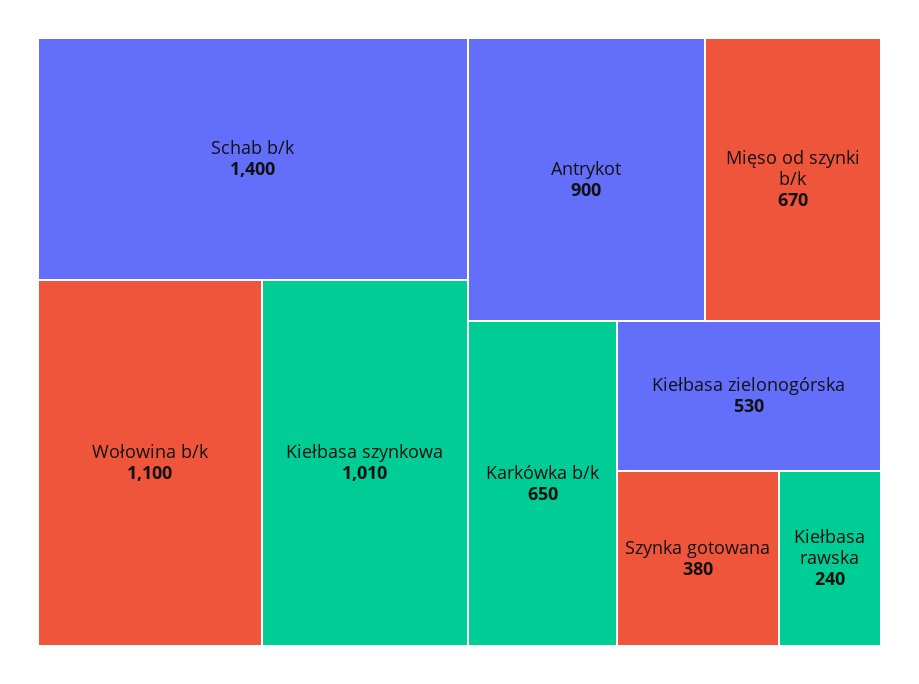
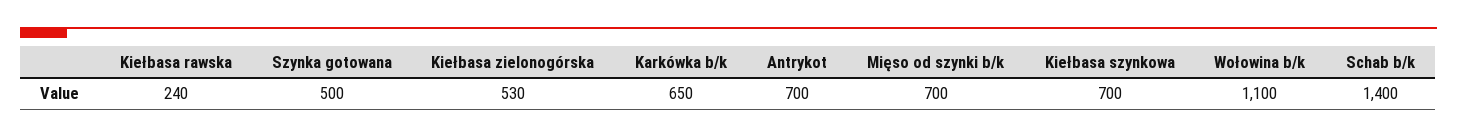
  {
    "Schab b/k": 1400,
    "Wołowina b/k": 1100,
-   "Kiełbasa szynkowa": 1010,
+   "Kiełbasa szynkowa": 700,
-   "Antrykot": 900,
+   "Antrykot": 700,
-   "Mięso od szynki b/k": 670,
+   "Mięso od szynki b/k": 700,
    "Karkówka b/k": 650,
    "Kiełbasa zielonogórska": 530,
-   "Szynka gotowana": 380,
+   "Szynka gotowana": 500,
    "Kiełbasa rawska": 240
  }

